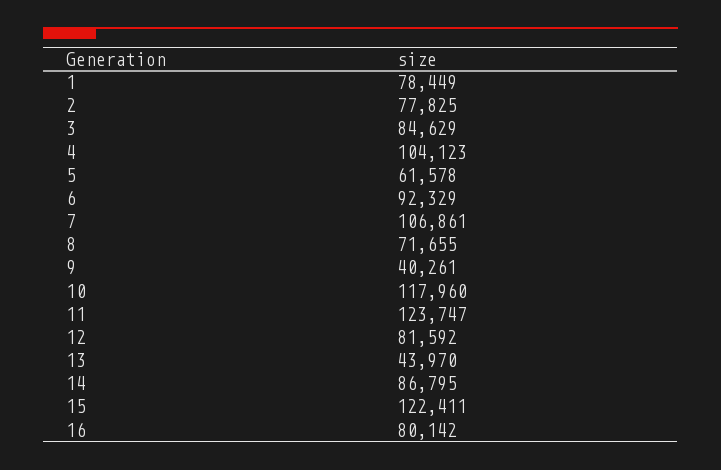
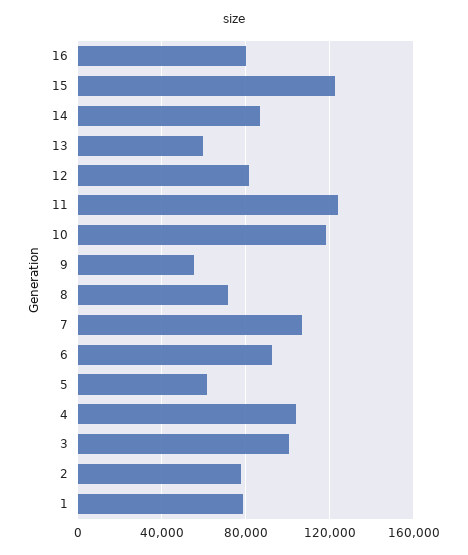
  {
    "1": 78449,
    "2": 77825,
-   "3": 84629,
+   "3": 100000,
    "4": 104123,
    "5": 61578,
    "6": 92329,
    "7": 106861,
    "8": 71655,
-   "9": 40261,
+   "9": 55000,
    "10": 117960,
    "11": 123747,
    "12": 81592,
-   "13": 43970,
+   "13": 60000,
    "14": 86795,
    "15": 122411,
    "16": 80142
  }

